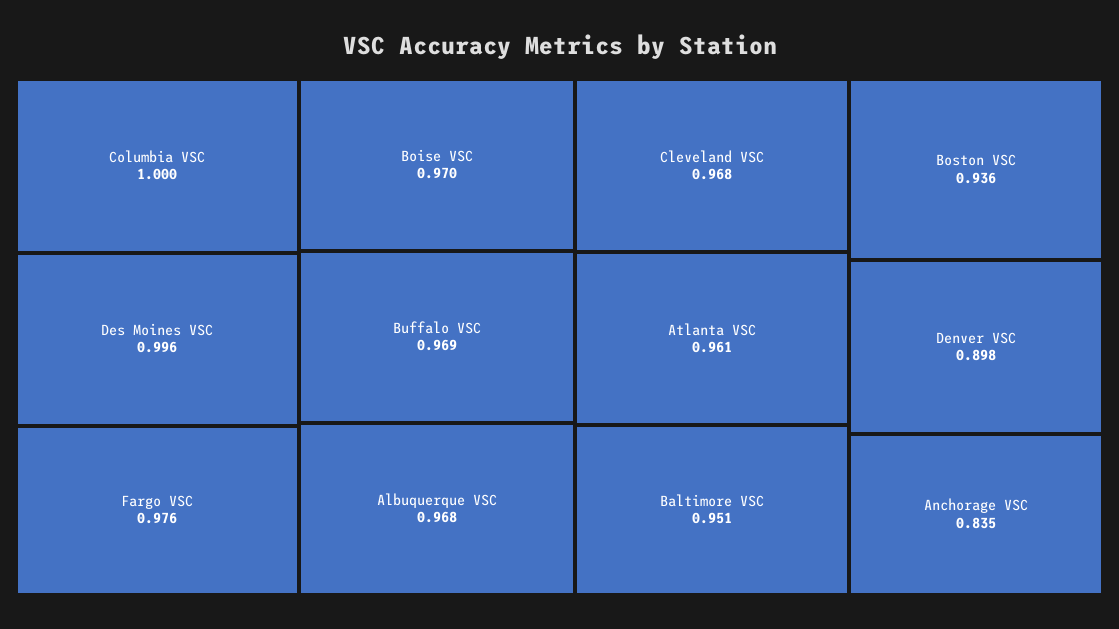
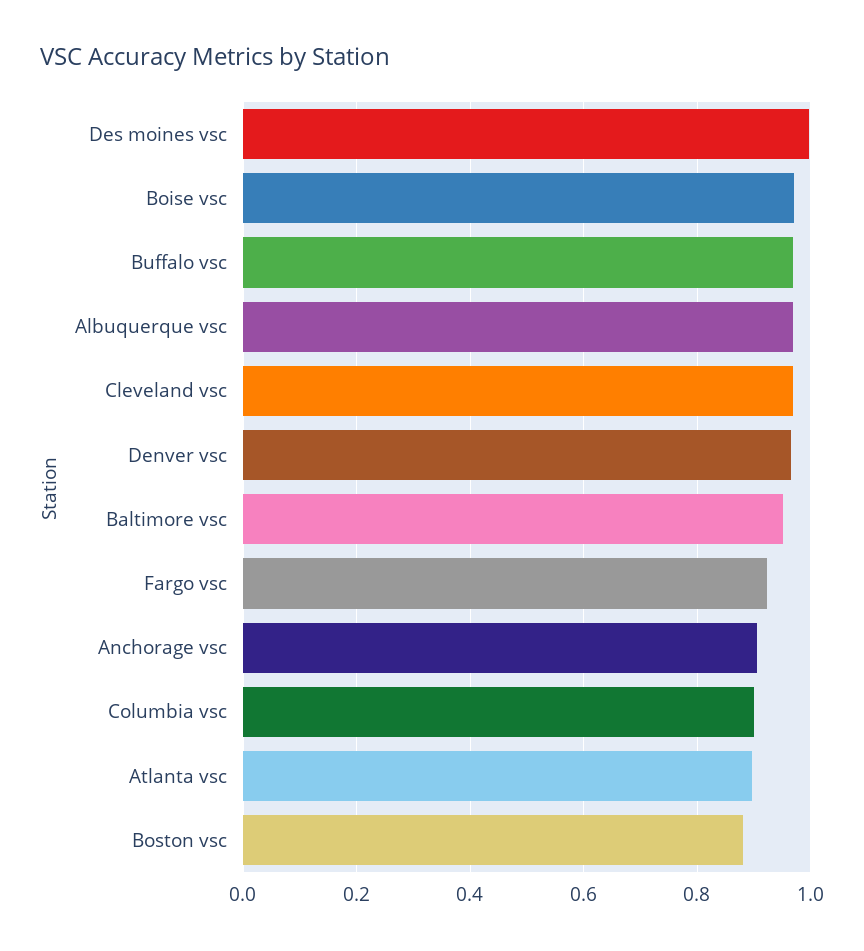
  {
-   "Columbia VSC": 1,
+   "Columbia VSC": 0.9,
    "Des Moines VSC": 0.996,
-   "Fargo VSC": 0.976,
+   "Fargo VSC": 0.92,
    "Boise VSC": 0.97,
    "Buffalo VSC": 0.969,
    "Albuquerque VSC": 0.968,
    "Cleveland VSC": 0.968,
-   "Atlanta VSC": 0.961,
+   "Atlanta VSC": 0.9,
    "Baltimore VSC": 0.951,
-   "Boston VSC": 0.936,
+   "Boston VSC": 0.88,
-   "Denver VSC": 0.898,
+   "Denver VSC": 0.96,
-   "Anchorage VSC": 0.835
+   "Anchorage VSC": 0.9
  }

